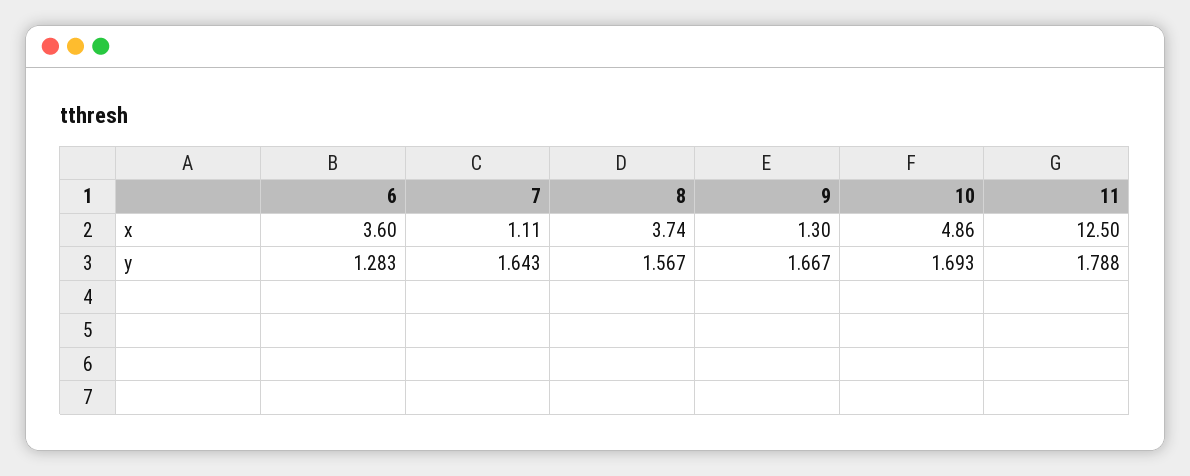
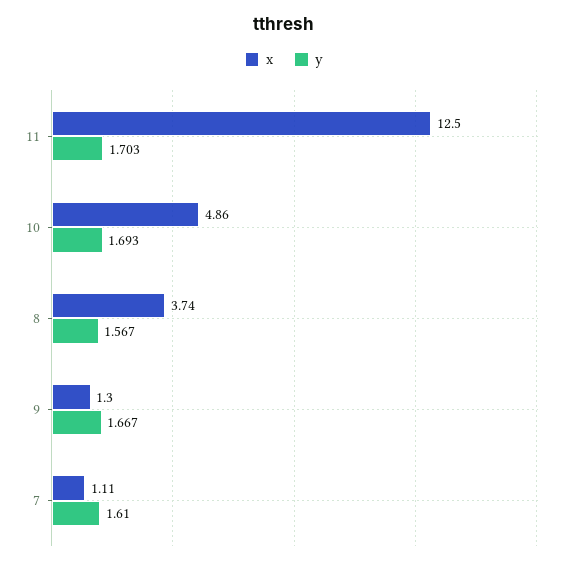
  {
    "x": {
-     "6": 3.6,
      "7": 1.11,
      "8": 3.74,
      "9": 1.3,
      "10": 4.86,
      "11": 12.5
    },
    "y": {
-     "6": 1.283,
-     "7": 1.643,
+     "7": 1.61,
      "8": 1.567,
      "9": 1.667,
      "10": 1.693,
-     "11": 1.788
+     "11": 1.703
    }
  }

